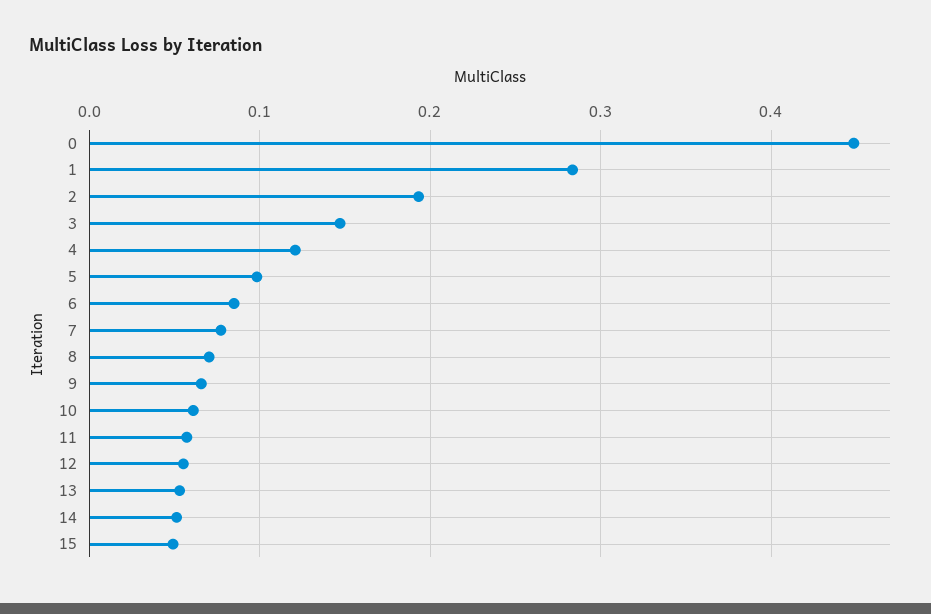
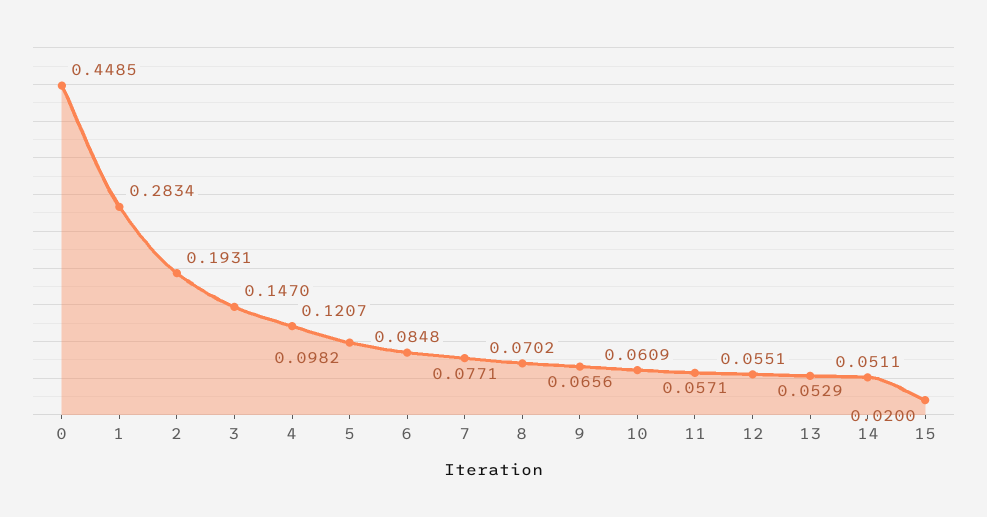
  {
    "0": 0.4485,
    "1": 0.2834,
    "2": 0.1931,
    "3": 0.147,
    "4": 0.1207,
    "5": 0.0982,
    "6": 0.0848,
    "7": 0.0771,
    "8": 0.0702,
    "9": 0.0656,
    "10": 0.0609,
    "11": 0.0571,
    "12": 0.0551,
    "13": 0.0529,
    "14": 0.0511,
-   "15": 0.05
+   "15": 0.02
  }

